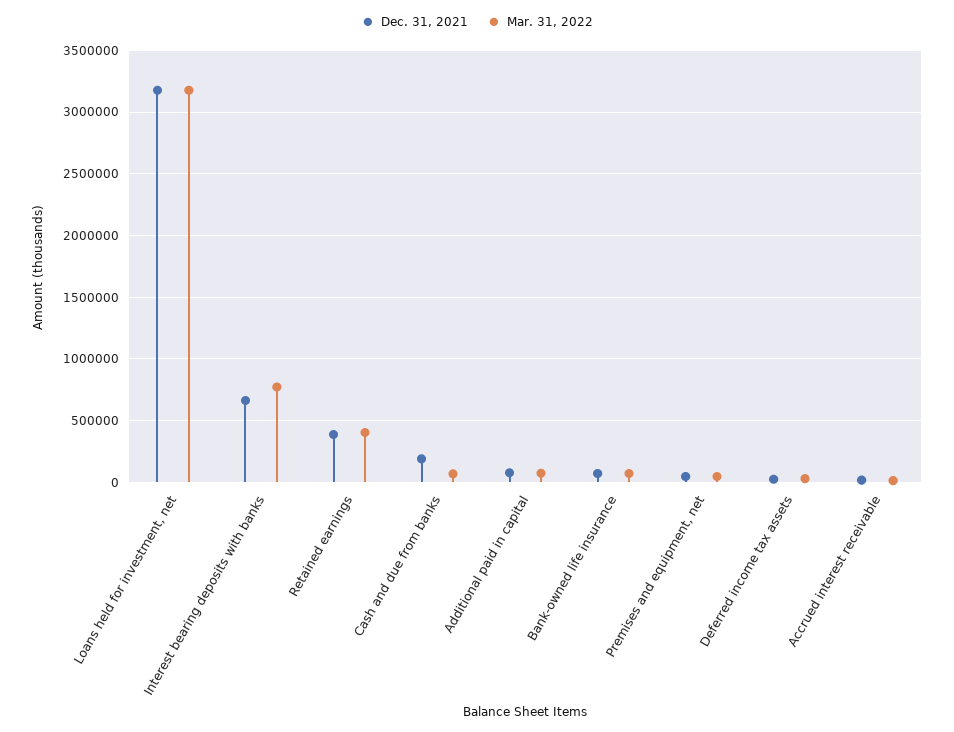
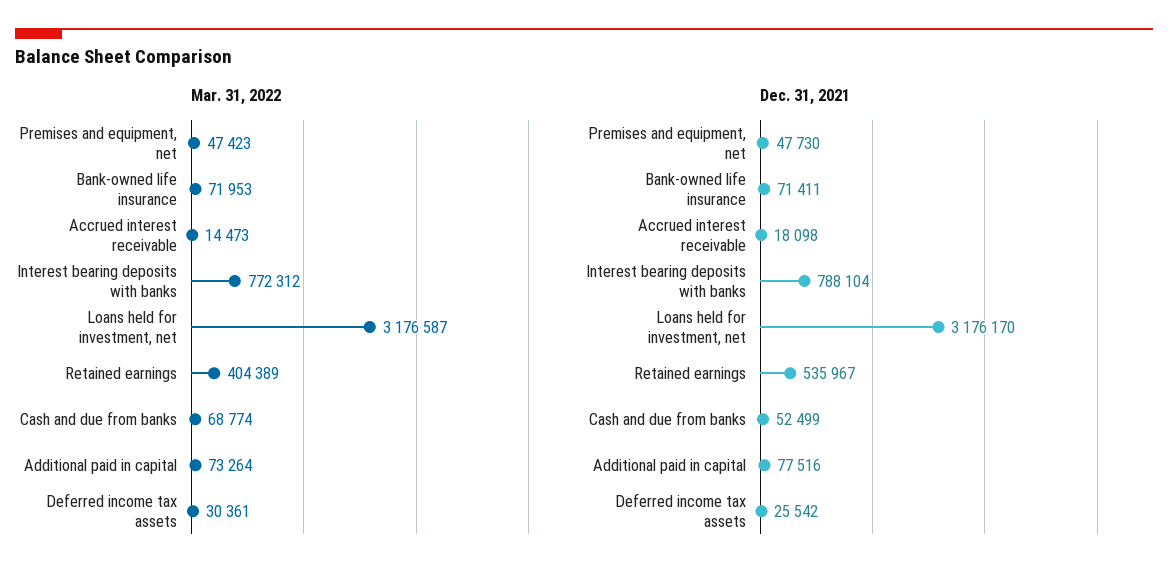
  {
    "Dec. 31, 2021": {
      "Loans held for investment, net": 3176170,
-     "Interest bearing deposits with banks": 650000,
+     "Interest bearing deposits with banks": 788104,
-     "Retained earnings": 400000,
+     "Retained earnings": 535967,
-     "Cash and due from banks": 200000,
+     "Cash and due from banks": 52499,
      "Additional paid in capital": 77516,
      "Bank-owned life insurance": 71411,
      "Premises and equipment, net": 47730,
      "Deferred income tax assets": 25542,
      "Accrued interest receivable": 18098
    },
    "Mar. 31, 2022": {
      "Loans held for investment, net": 3176587,
      "Interest bearing deposits with banks": 772312,
      "Retained earnings": 404389,
      "Cash and due from banks": 68774,
      "Additional paid in capital": 73264,
      "Bank-owned life insurance": 71953,
      "Premises and equipment, net": 47423,
      "Deferred income tax assets": 30361,
      "Accrued interest receivable": 14473
    }
  }

